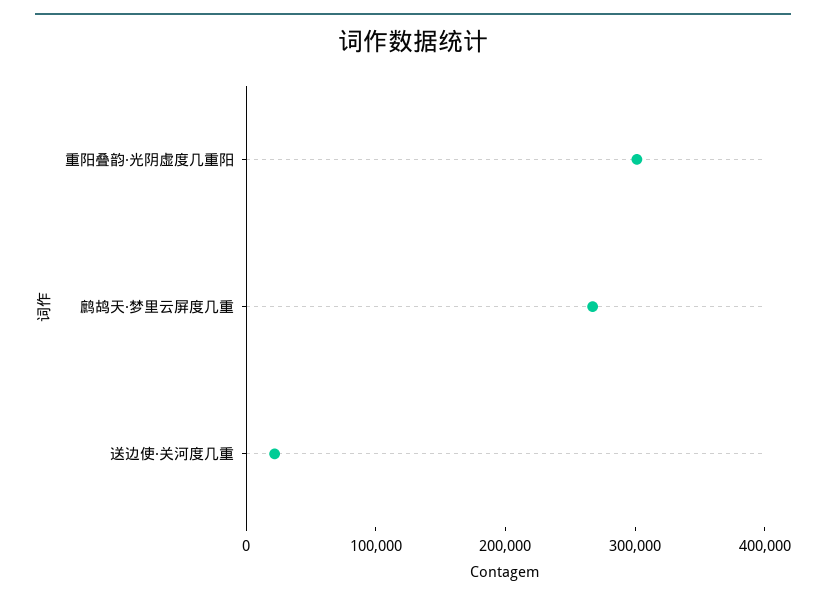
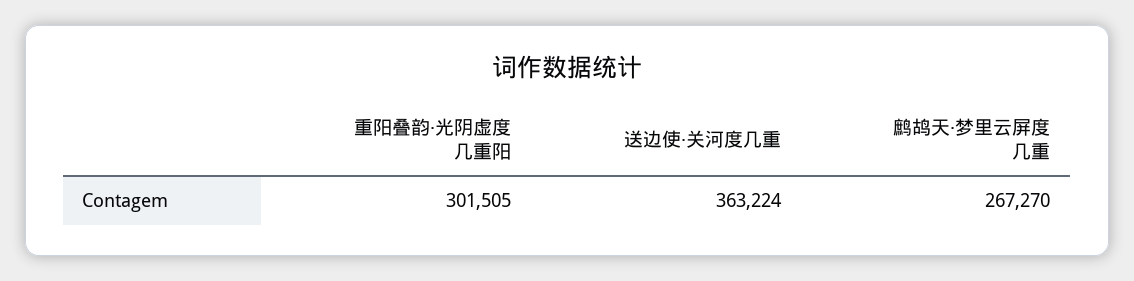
  {
    "重阳叠韵·光阴虚度几重阳": 301505,
    "鹧鸪天·梦里云屏度几重": 267270,
-   "送边使·关河度几重": 20000
+   "送边使·关河度几重": 363224
  }

